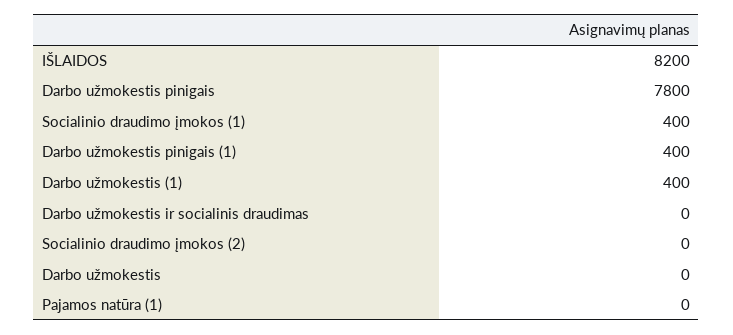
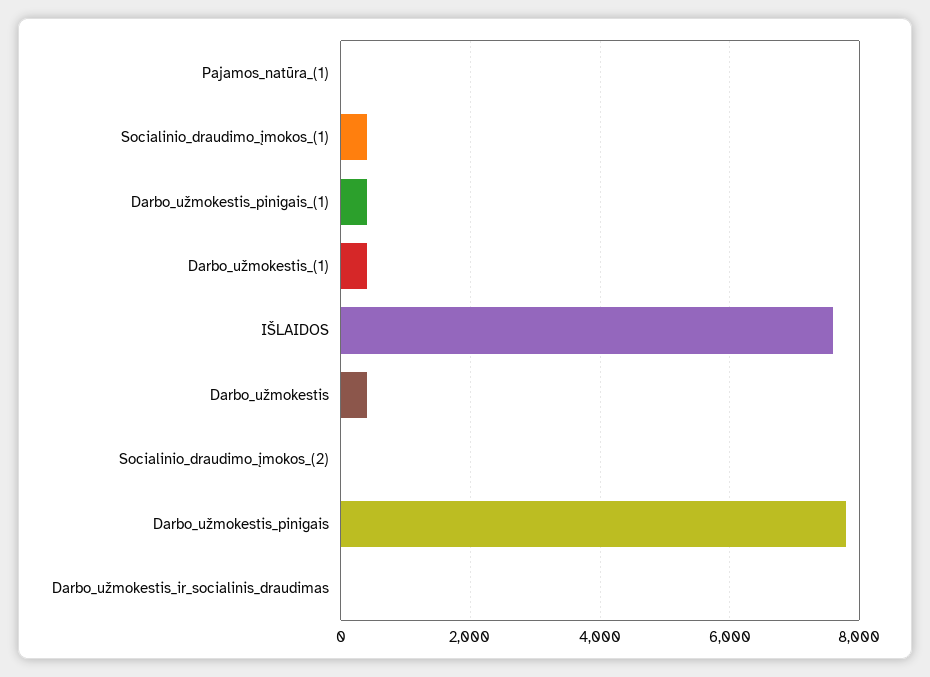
  {
-   "IŠLAIDOS": 8200,
+   "IŠLAIDOS": 7600,
    "Darbo užmokestis pinigais": 7800,
    "Socialinio draudimo įmokos (1)": 400,
    "Darbo užmokestis pinigais (1)": 400,
    "Darbo užmokestis (1)": 400,
    "Darbo užmokestis ir socialinis draudimas": 0,
    "Socialinio draudimo įmokos (2)": 0,
-   "Darbo užmokestis": 0,
+   "Darbo užmokestis": 400,
    "Pajamos natūra (1)": 0
  }

